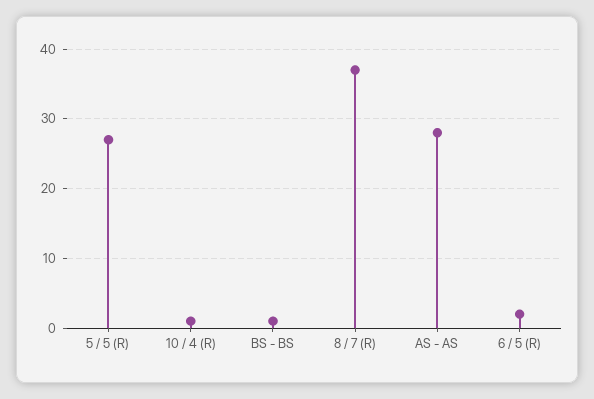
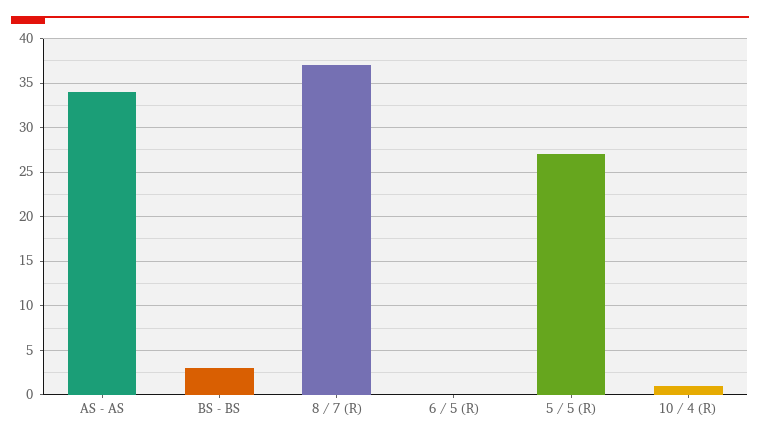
  {
    "5 / 5 (R)": 27,
    "10 / 4 (R)": 1,
-   "BS - BS": 1,
+   "BS - BS": 3,
    "8 / 7 (R)": 37,
-   "AS - AS": 28,
+   "AS - AS": 34,
-   "6 / 5 (R)": 2
+   "6 / 5 (R)": 0
  }

